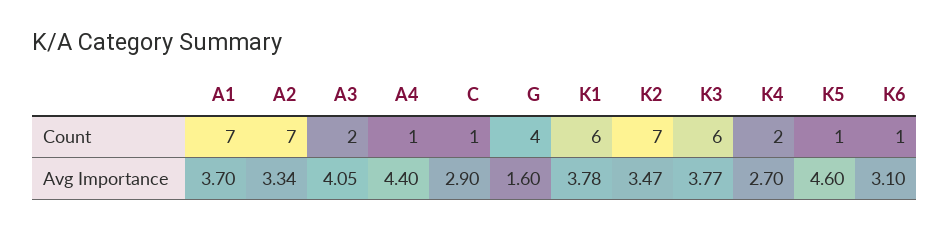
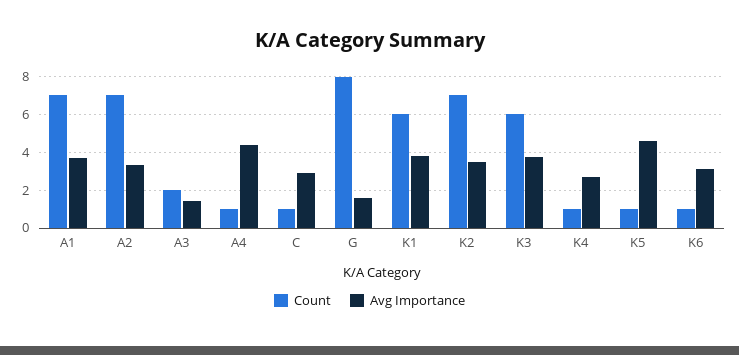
  {
    "Count": {
      "A1": 7,
      "A2": 7,
      "A3": 2,
      "A4": 1,
      "C": 1,
-     "G": 4,
+     "G": 8,
      "K1": 6,
      "K2": 7,
      "K3": 6,
-     "K4": 2,
+     "K4": 1,
      "K5": 1,
      "K6": 1
    },
    "Avg Importance": {
      "A1": 3.7,
      "A2": 3.34,
-     "A3": 4.05,
+     "A3": 1.5,
      "A4": 4.4,
      "C": 2.9,
      "G": 1.6,
      "K1": 3.78,
      "K2": 3.47,
      "K3": 3.77,
      "K4": 2.7,
      "K5": 4.6,
      "K6": 3.1
    }
  }

